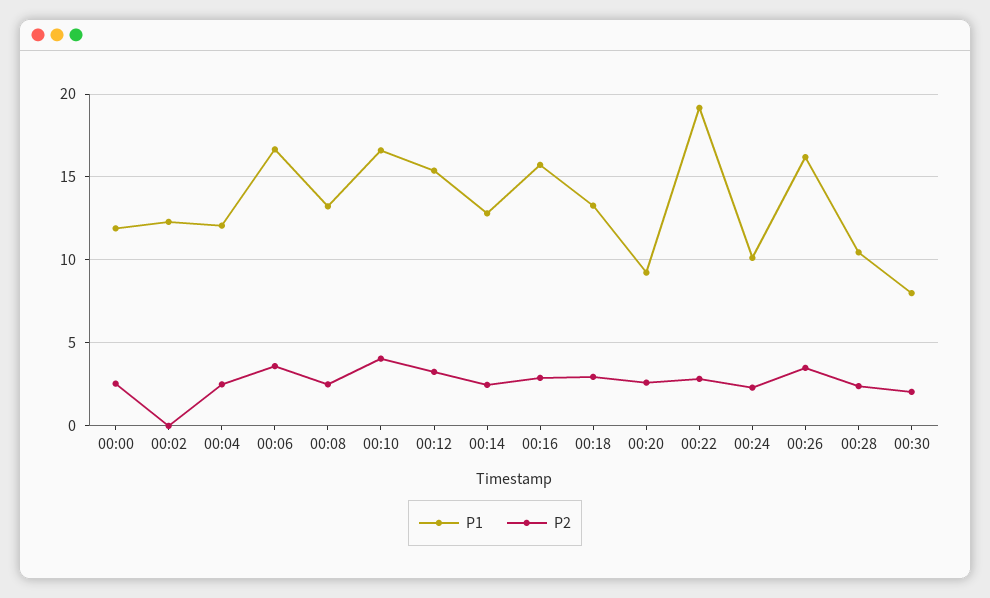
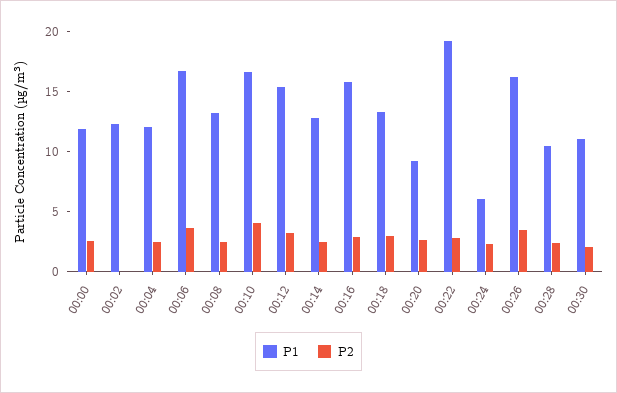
  {
    "P1": {
      "00:00": 12,
      "00:02": 12.5,
      "00:04": 12,
      "00:06": 16.5,
      "00:08": 13,
      "00:10": 16.5,
      "00:12": 15.5,
      "00:14": 13,
      "00:16": 15.5,
      "00:18": 13.5,
      "00:20": 9,
      "00:22": 19,
-     "00:24": 10,
+     "00:24": 6,
      "00:26": 16,
      "00:28": 10.5,
-     "00:30": 8
+     "00:30": 11
    },
    "P2": {
      "00:00": 2.5,
      "00:02": 0,
      "00:04": 2.5,
      "00:06": 3.5,
      "00:08": 2.5,
      "00:10": 4,
      "00:12": 3.5,
      "00:14": 2.5,
      "00:16": 3,
      "00:18": 3,
      "00:20": 2.5,
      "00:22": 3,
      "00:24": 2.5,
      "00:26": 3.5,
      "00:28": 2.5,
      "00:30": 2
    }
  }

